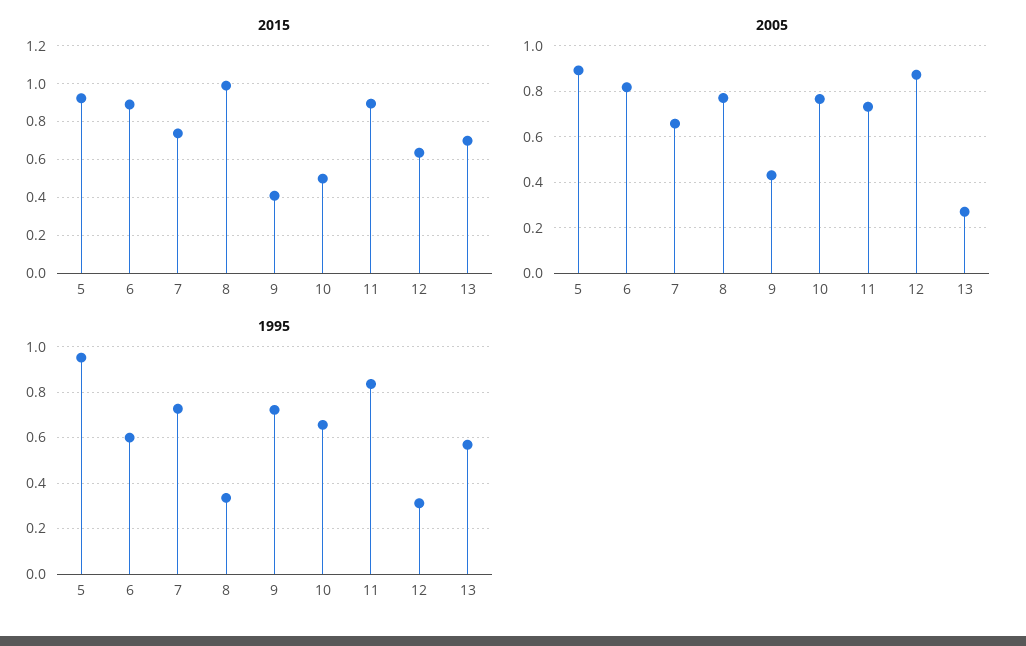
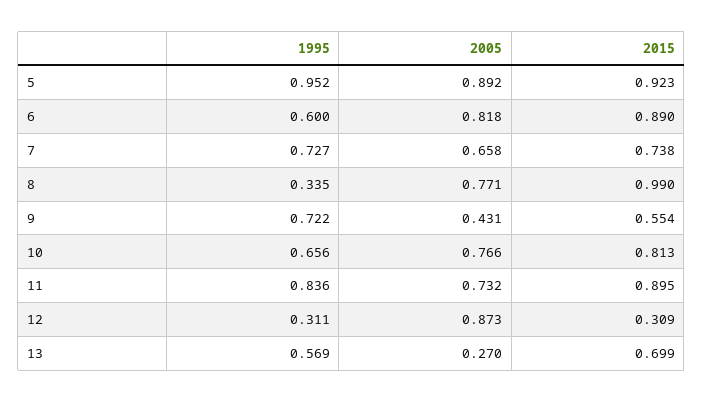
  {
    "2015": {
      "5": 0.923,
      "6": 0.89,
      "7": 0.738,
      "8": 0.99,
-     "9": 0.4,
+     "9": 0.554,
-     "10": 0.5,
+     "10": 0.813,
      "11": 0.895,
-     "12": 0.65,
+     "12": 0.309,
      "13": 0.699
    },
    "2005": {
      "5": 0.892,
      "6": 0.818,
      "7": 0.658,
      "8": 0.771,
      "9": 0.431,
      "10": 0.766,
      "11": 0.732,
      "12": 0.873,
      "13": 0.27
    },
    "1995": {
      "5": 0.952,
      "6": 0.6,
      "7": 0.727,
      "8": 0.335,
      "9": 0.722,
      "10": 0.656,
      "11": 0.836,
      "12": 0.311,
      "13": 0.569
    }
  }

